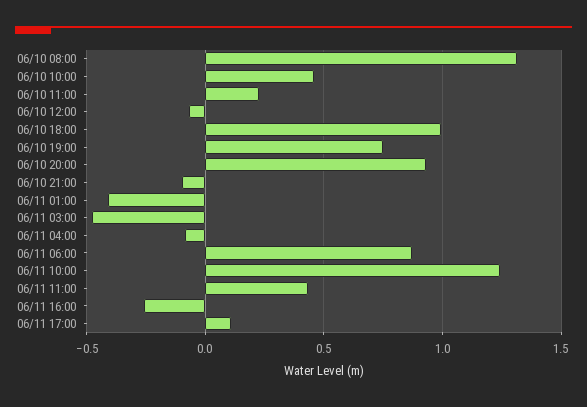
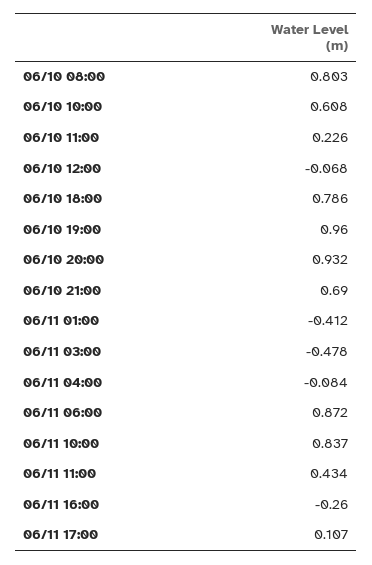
  {
-   "06/10 08:00": 1.3,
+   "06/10 08:00": 0.803,
-   "06/10 10:00": 0.45,
+   "06/10 10:00": 0.608,
    "06/10 11:00": 0.226,
    "06/10 12:00": -0.068,
-   "06/10 18:00": 1,
+   "06/10 18:00": 0.786,
-   "06/10 19:00": 0.75,
+   "06/10 19:00": 0.96,
    "06/10 20:00": 0.932,
-   "06/10 21:00": -0.1,
+   "06/10 21:00": 0.69,
    "06/11 01:00": -0.412,
    "06/11 03:00": -0.478,
    "06/11 04:00": -0.084,
    "06/11 06:00": 0.872,
-   "06/11 10:00": 1.25,
+   "06/11 10:00": 0.837,
    "06/11 11:00": 0.434,
    "06/11 16:00": -0.26,
    "06/11 17:00": 0.107
  }

